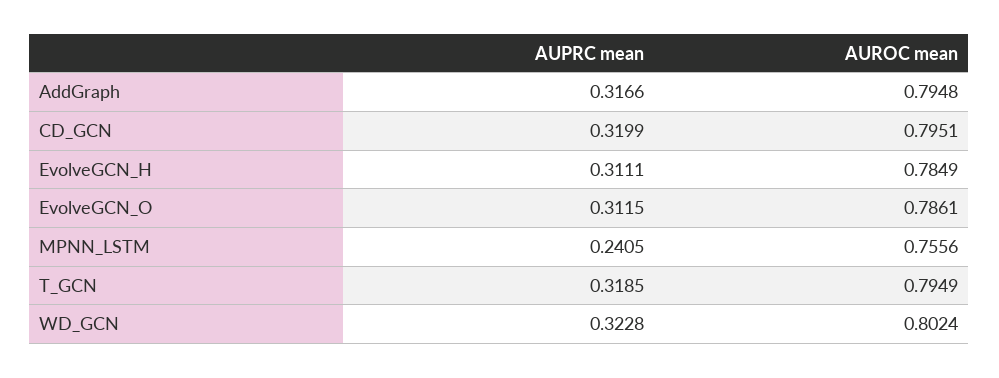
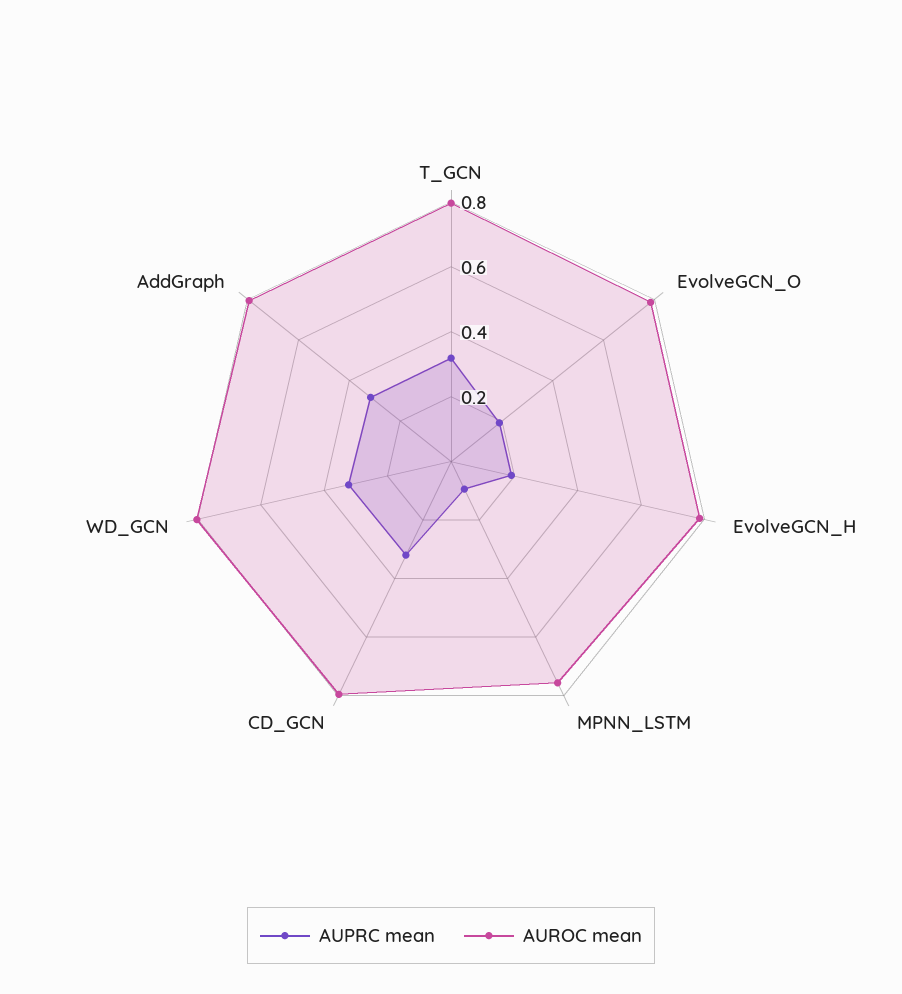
  {
    "AUPRC mean": {
      "AddGraph": 0.3166,
      "CD_GCN": 0.3199,
-     "EvolveGCN_H": 0.3111,
+     "EvolveGCN_H": 0.2,
-     "EvolveGCN_O": 0.3115,
+     "EvolveGCN_O": 0.2,
-     "MPNN_LSTM": 0.2405,
+     "MPNN_LSTM": 0.1,
      "T_GCN": 0.3185,
      "WD_GCN": 0.3228
    },
    "AUROC mean": {
      "AddGraph": 0.7948,
      "CD_GCN": 0.7951,
      "EvolveGCN_H": 0.7849,
      "EvolveGCN_O": 0.7861,
      "MPNN_LSTM": 0.7556,
      "T_GCN": 0.7949,
      "WD_GCN": 0.8024
    }
  }

